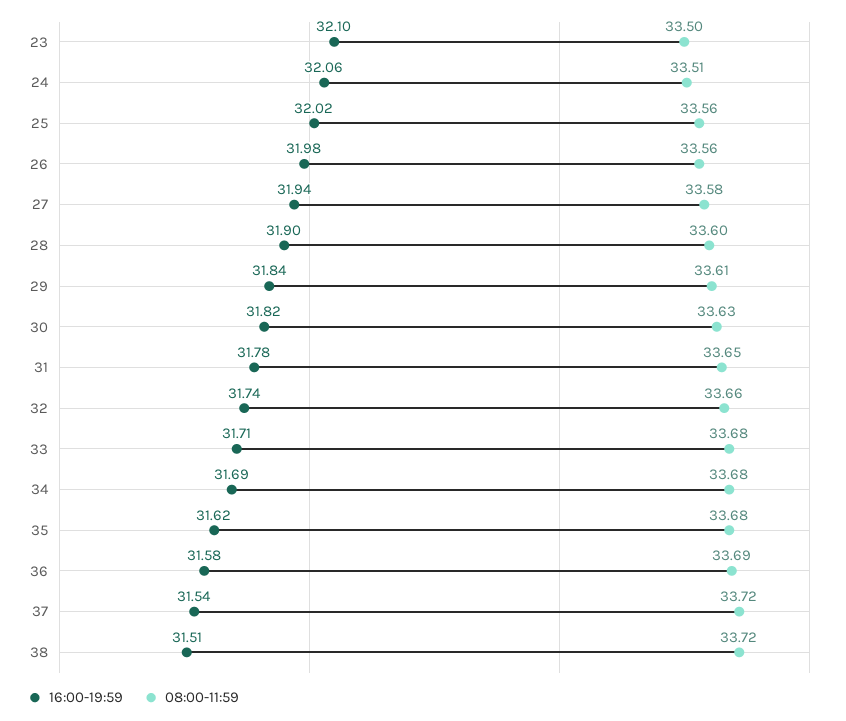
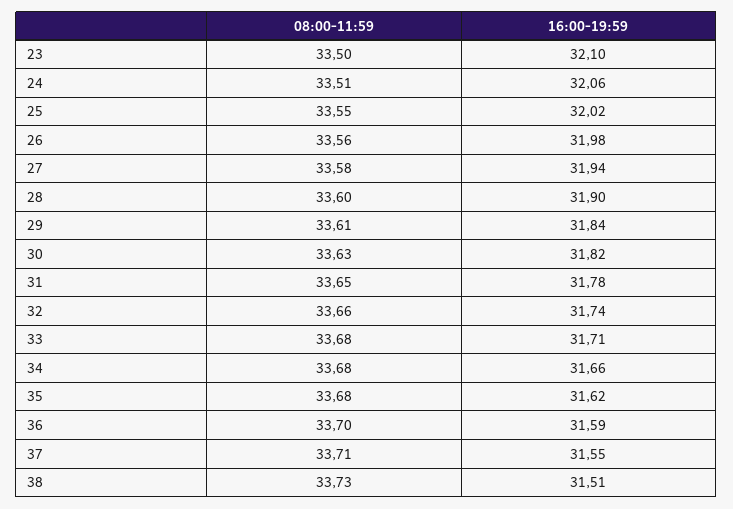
  {
    "16:00-19:59": {
      "23": 32.1,
      "24": 32.06,
      "25": 32.02,
      "26": 31.98,
      "27": 31.94,
      "28": 31.9,
      "29": 31.84,
      "30": 31.82,
      "31": 31.78,
      "32": 31.74,
      "33": 31.71,
-     "34": 31.69,
+     "34": 31.66,
      "35": 31.62,
-     "36": 31.58,
+     "36": 31.59,
-     "37": 31.54,
+     "37": 31.55,
      "38": 31.51
    },
    "08:00-11:59": {
      "23": 33.5,
      "24": 33.51,
-     "25": 33.56,
+     "25": 33.55,
      "26": 33.56,
      "27": 33.58,
      "28": 33.6,
      "29": 33.61,
      "30": 33.63,
      "31": 33.65,
      "32": 33.66,
      "33": 33.68,
      "34": 33.68,
      "35": 33.68,
-     "36": 33.69,
+     "36": 33.7,
-     "37": 33.72,
+     "37": 33.71,
-     "38": 33.72
+     "38": 33.73
    }
  }

